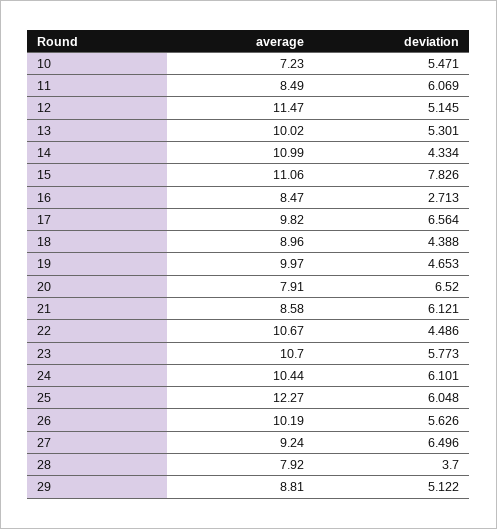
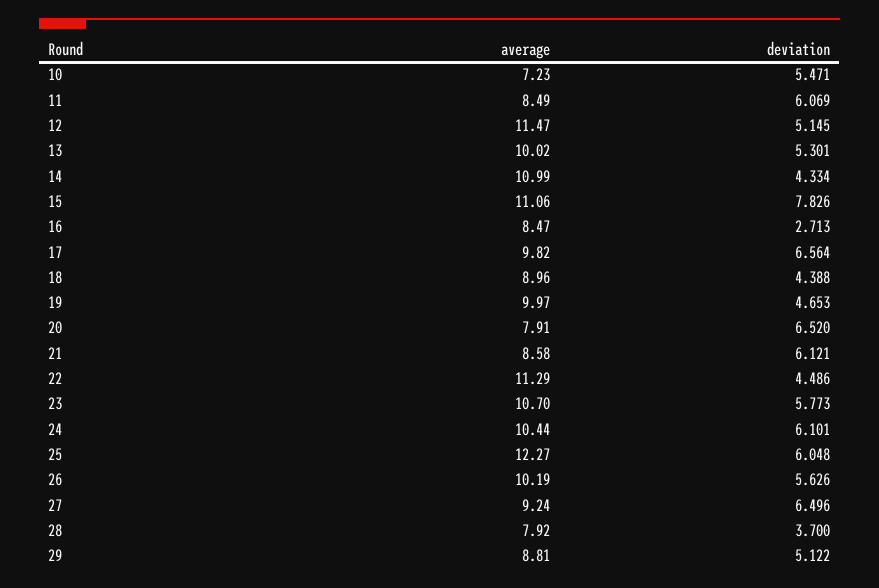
  {
    "average": {
      "10": 7.23,
      "11": 8.49,
      "12": 11.47,
      "13": 10.02,
      "14": 10.99,
      "15": 11.06,
      "16": 8.47,
      "17": 9.82,
      "18": 8.96,
      "19": 9.97,
      "20": 7.91,
      "21": 8.58,
-     "22": 10.67,
+     "22": 11.29,
      "23": 10.7,
      "24": 10.44,
      "25": 12.27,
      "26": 10.19,
      "27": 9.24,
      "28": 7.92,
      "29": 8.81
    },
    "deviation": {
      "10": 5.471,
      "11": 6.069,
      "12": 5.145,
      "13": 5.301,
      "14": 4.334,
      "15": 7.826,
      "16": 2.713,
      "17": 6.564,
      "18": 4.388,
      "19": 4.653,
      "20": 6.52,
      "21": 6.121,
      "22": 4.486,
      "23": 5.773,
      "24": 6.101,
      "25": 6.048,
      "26": 5.626,
      "27": 6.496,
      "28": 3.7,
      "29": 5.122
    }
  }

